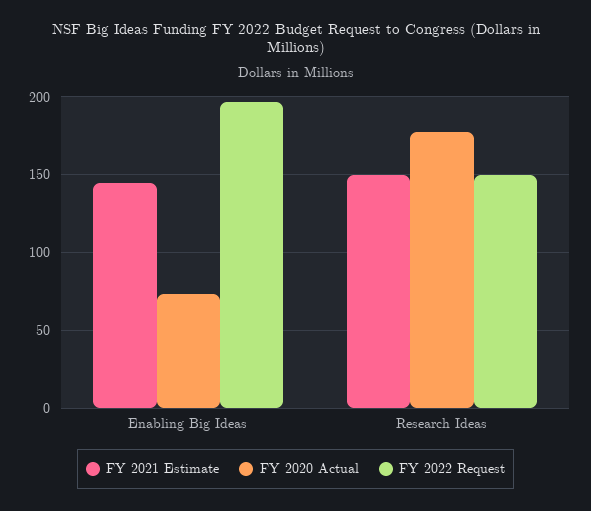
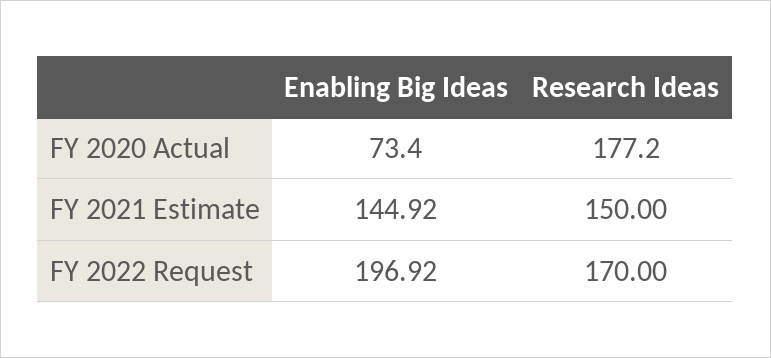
  {
    "FY 2021 Estimate": {
      "Enabling Big Ideas": 144.92,
      "Research Ideas": 150
    },
    "FY 2020 Actual": {
      "Enabling Big Ideas": 73.4,
      "Research Ideas": 177.2
    },
    "FY 2022 Request": {
      "Enabling Big Ideas": 196.92,
-     "Research Ideas": 150
+     "Research Ideas": 170
    }
  }

